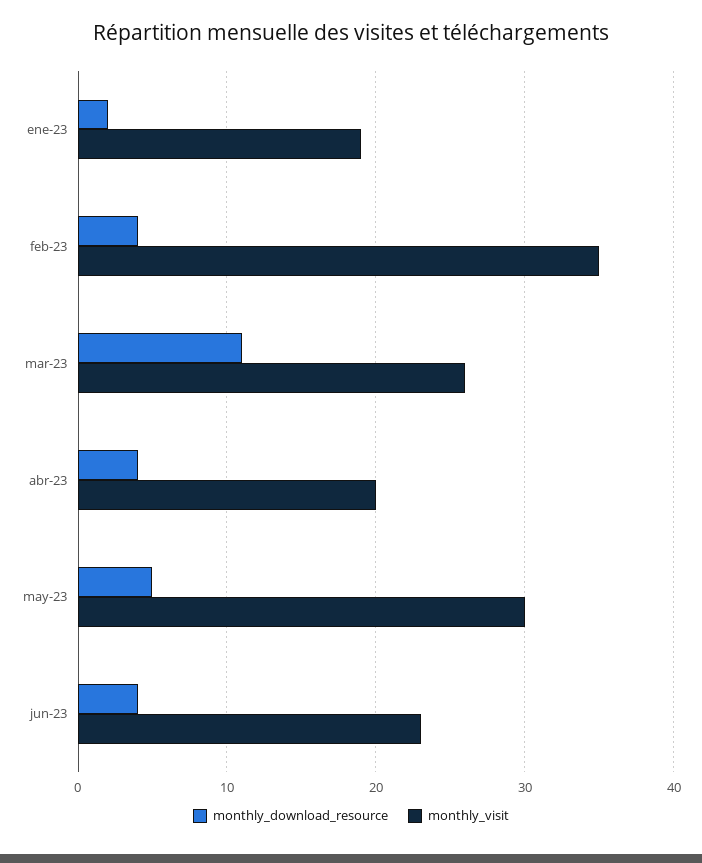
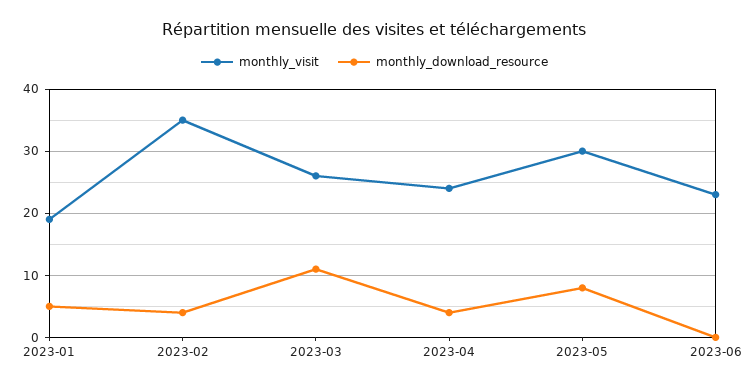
  {
    "monthly_download_resource": {
-     "ene-23": 2,
+     "ene-23": 5,
      "feb-23": 4,
      "mar-23": 11,
      "abr-23": 4,
-     "may-23": 5,
+     "may-23": 8,
-     "jun-23": 4
+     "jun-23": 0
    },
    "monthly_visit": {
      "ene-23": 19,
      "feb-23": 35,
      "mar-23": 26,
-     "abr-23": 20,
+     "abr-23": 24,
      "may-23": 30,
      "jun-23": 23
    }
  }

